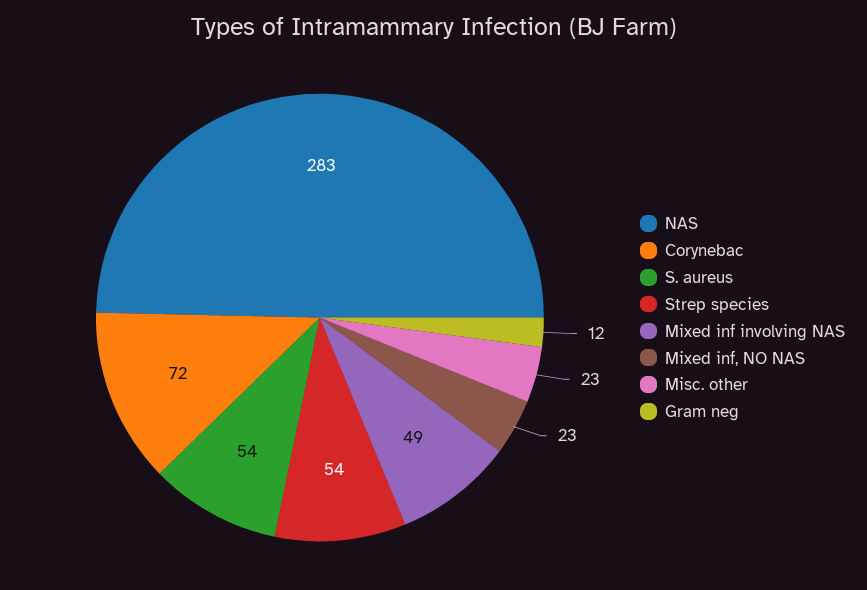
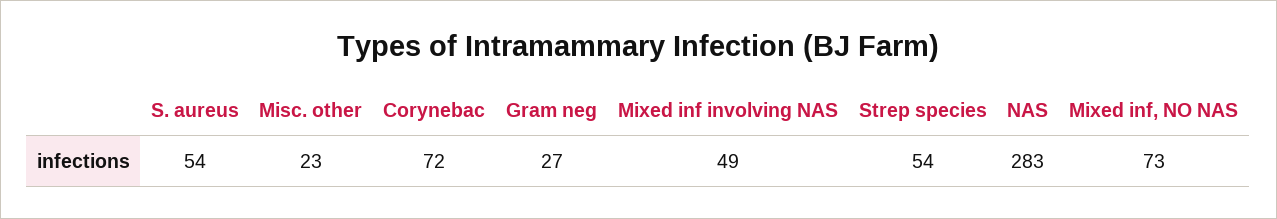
  {
    "NAS": 283,
    "Corynebac": 72,
    "S. aureus": 54,
    "Strep species": 54,
    "Mixed inf involving NAS": 49,
-   "Mixed inf, NO NAS": 23,
+   "Mixed inf, NO NAS": 73,
    "Misc. other": 23,
-   "Gram neg": 12
+   "Gram neg": 27
  }

